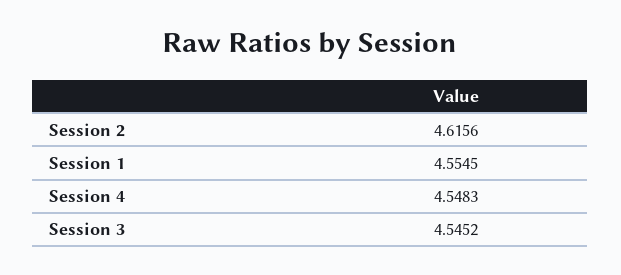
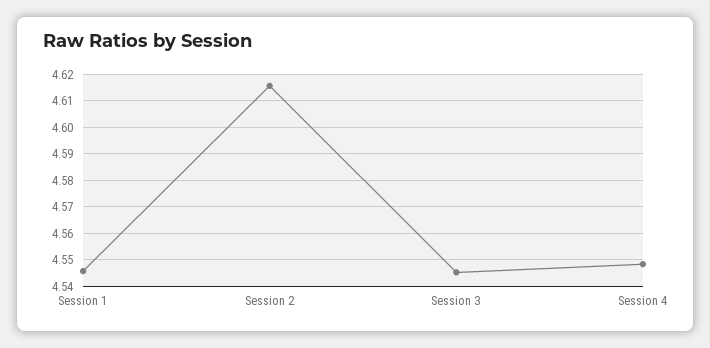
  {
    "Session 2": 4.6156,
-   "Session 1": 4.5545,
+   "Session 1": 4.545,
    "Session 4": 4.5483,
    "Session 3": 4.5452
  }

